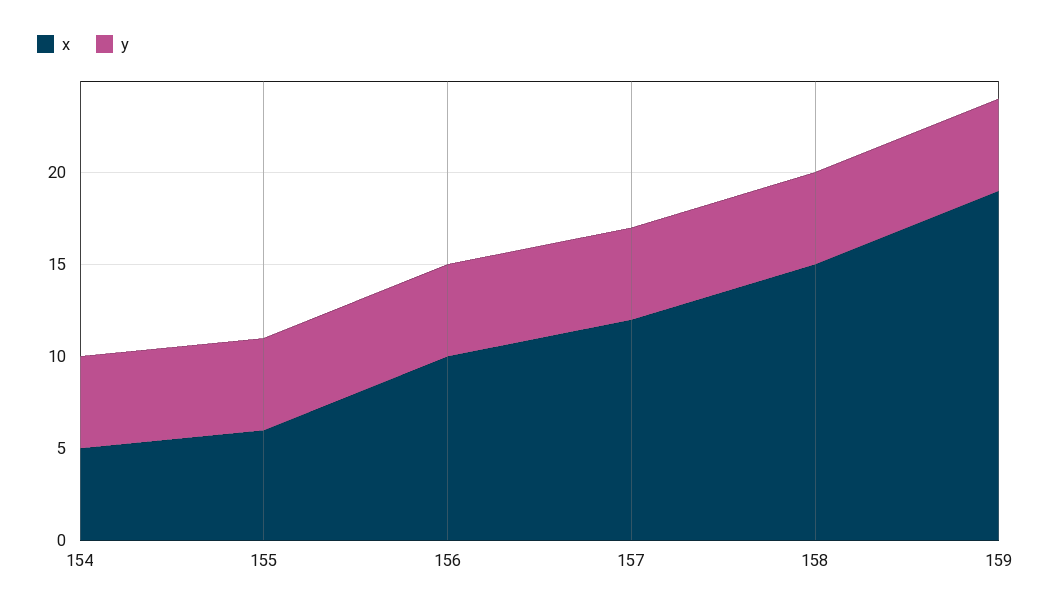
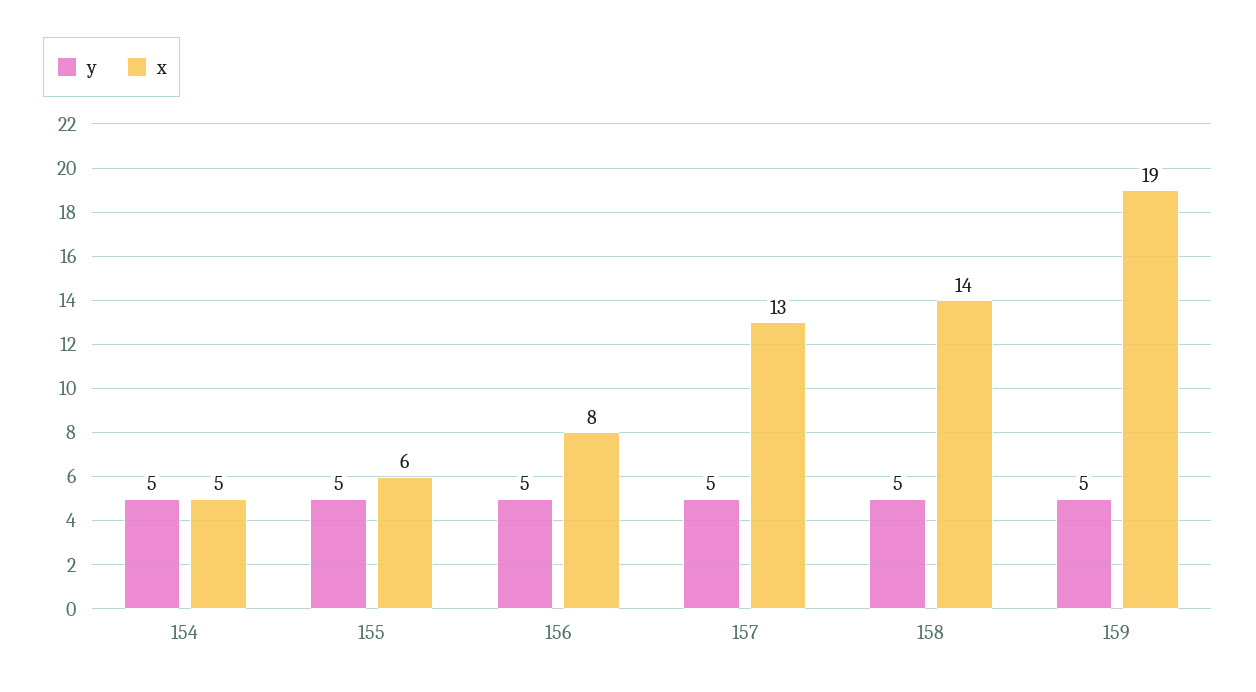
  {
    "x": {
      "154": 5,
      "155": 6,
-     "156": 10,
+     "156": 8,
-     "157": 12,
+     "157": 13,
-     "158": 15,
+     "158": 14,
      "159": 19
    },
    "y": {
      "154": 5,
      "155": 5,
      "156": 5,
      "157": 5,
      "158": 5,
      "159": 5
    }
  }

